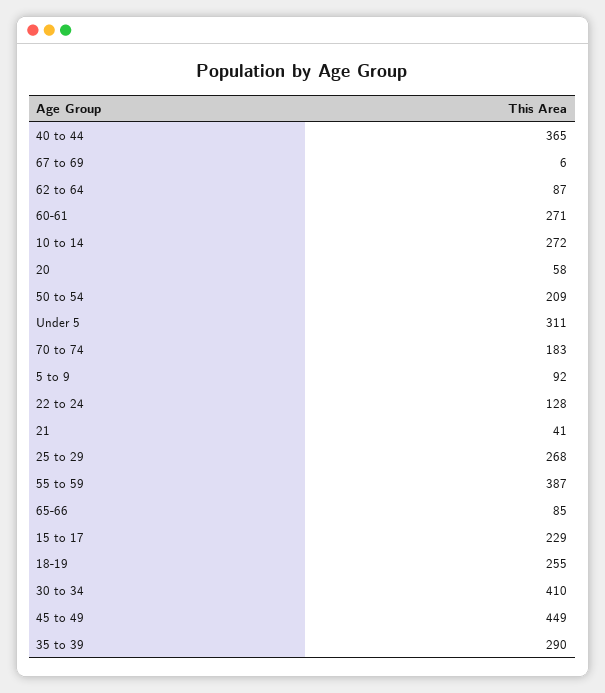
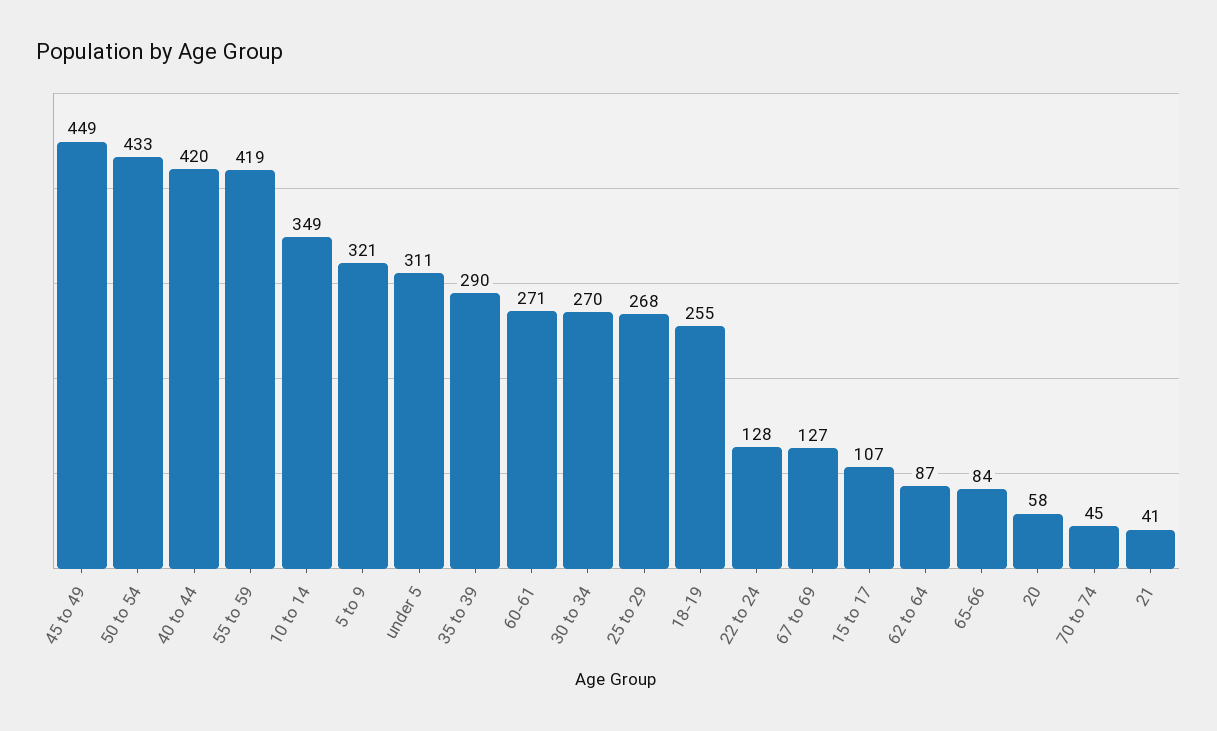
  {
-   "40 to 44": 365,
+   "40 to 44": 420,
-   "67 to 69": 6,
+   "67 to 69": 127,
    "62 to 64": 87,
    "60-61": 271,
-   "10 to 14": 272,
+   "10 to 14": 349,
    "20": 58,
-   "50 to 54": 209,
+   "50 to 54": 433,
    "Under 5": 311,
-   "70 to 74": 183,
+   "70 to 74": 45,
-   "5 to 9": 92,
+   "5 to 9": 321,
    "22 to 24": 128,
    "21": 41,
    "25 to 29": 268,
-   "55 to 59": 387,
+   "55 to 59": 419,
-   "65-66": 85,
+   "65-66": 84,
-   "15 to 17": 229,
+   "15 to 17": 107,
    "18-19": 255,
-   "30 to 34": 410,
+   "30 to 34": 270,
    "45 to 49": 449,
    "35 to 39": 290
  }

